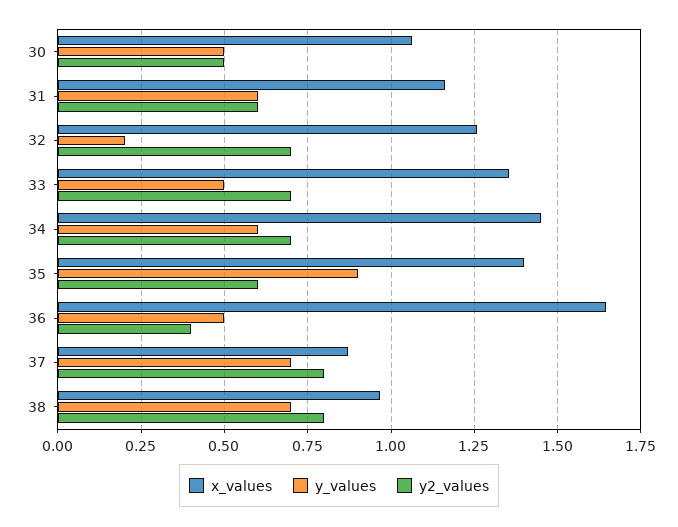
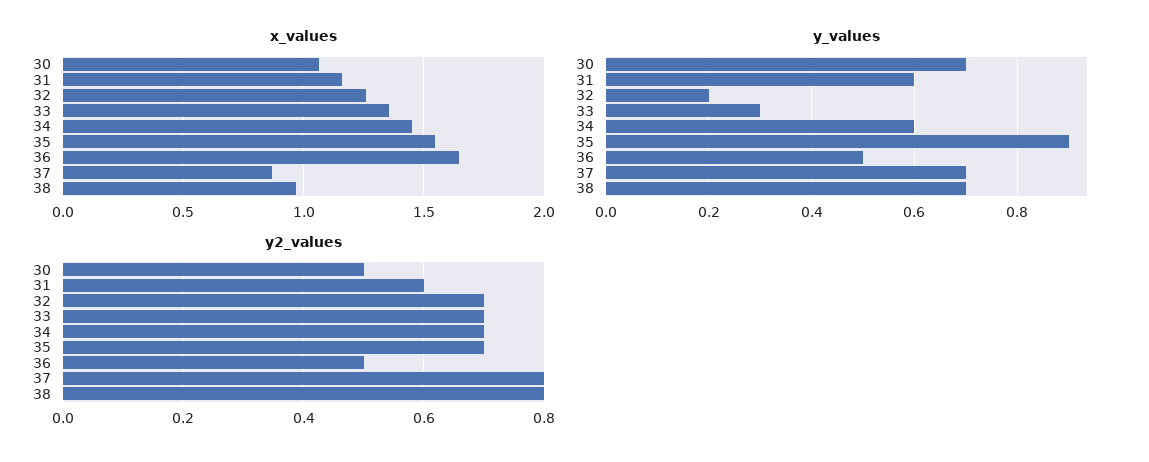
  {
    "x_values": {
      "30": 1.075,
      "31": 1.15,
      "32": 1.25,
      "33": 1.35,
      "34": 1.45,
-     "35": 1.4,
+     "35": 1.55,
      "36": 1.65,
      "37": 0.875,
      "38": 0.975
    },
    "y_values": {
-     "30": 0.5,
+     "30": 0.7,
      "31": 0.6,
      "32": 0.2,
-     "33": 0.5,
+     "33": 0.3,
      "34": 0.6,
      "35": 0.9,
      "36": 0.5,
      "37": 0.7,
      "38": 0.7
    },
    "y2_values": {
      "30": 0.5,
      "31": 0.6,
      "32": 0.7,
      "33": 0.7,
      "34": 0.7,
-     "35": 0.6,
+     "35": 0.7,
-     "36": 0.4,
+     "36": 0.5,
      "37": 0.8,
      "38": 0.8
    }
  }

